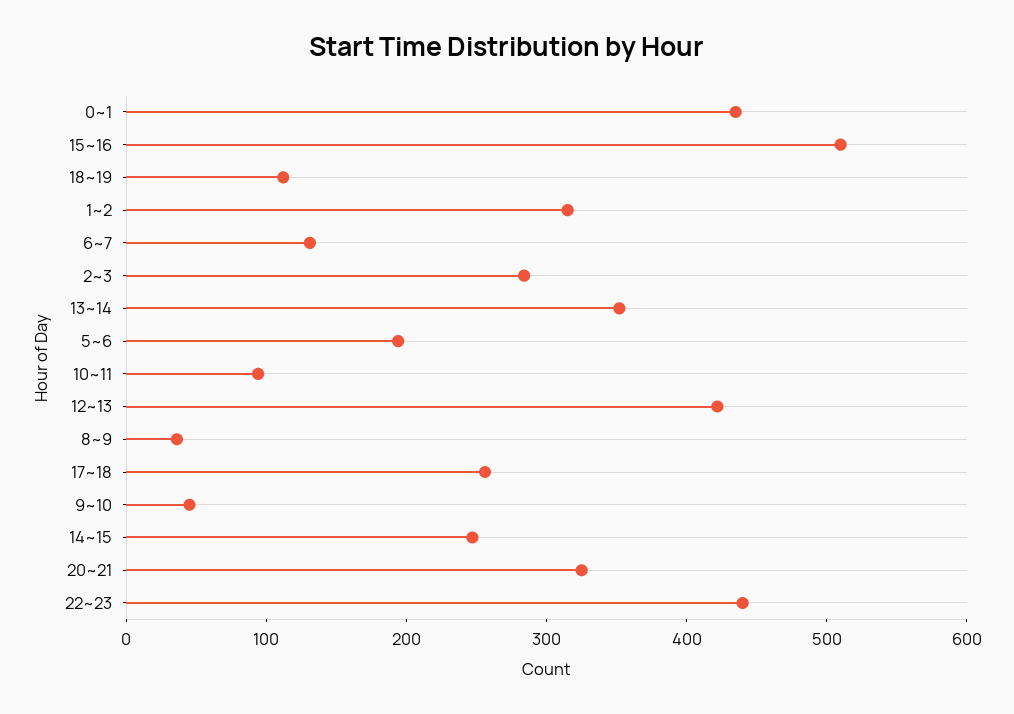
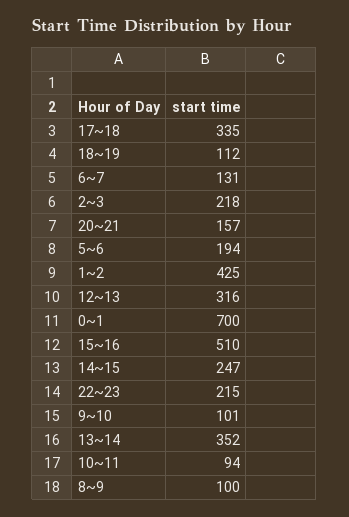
  {
-   "0~1": 440,
+   "0~1": 700,
    "15~16": 510,
    "18~19": 112,
-   "1~2": 320,
+   "1~2": 425,
    "6~7": 131,
-   "2~3": 280,
+   "2~3": 218,
    "13~14": 352,
    "5~6": 194,
    "10~11": 94,
-   "12~13": 420,
+   "12~13": 316,
-   "8~9": 40,
+   "8~9": 100,
-   "17~18": 260,
+   "17~18": 335,
-   "9~10": 40,
+   "9~10": 101,
    "14~15": 247,
-   "20~21": 320,
+   "20~21": 157,
-   "22~23": 440
+   "22~23": 215
  }

